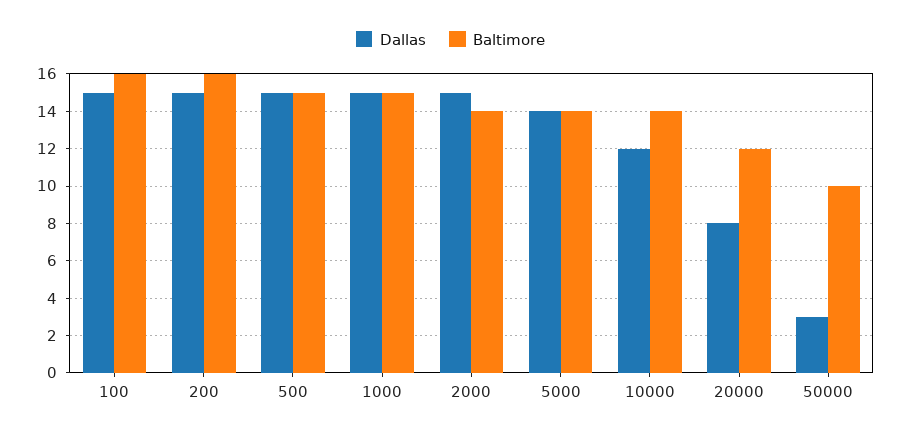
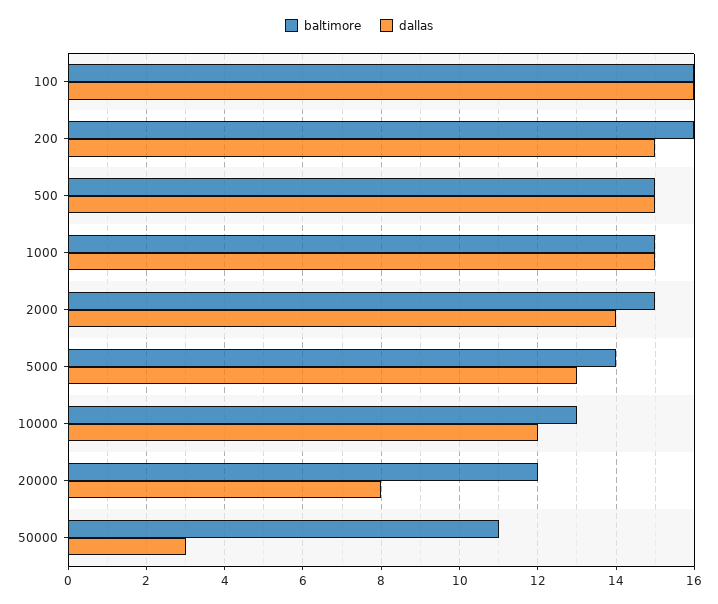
  {
    "Dallas": {
-     "100": 15,
+     "100": 16,
      "200": 15,
      "500": 15,
      "1000": 15,
-     "2000": 15,
+     "2000": 14,
-     "5000": 14,
+     "5000": 13,
      "10000": 12,
      "20000": 8,
      "50000": 3
    },
    "Baltimore": {
      "100": 16,
      "200": 16,
      "500": 15,
      "1000": 15,
-     "2000": 14,
+     "2000": 15,
      "5000": 14,
-     "10000": 14,
+     "10000": 13,
      "20000": 12,
-     "50000": 10
+     "50000": 11
    }
  }

